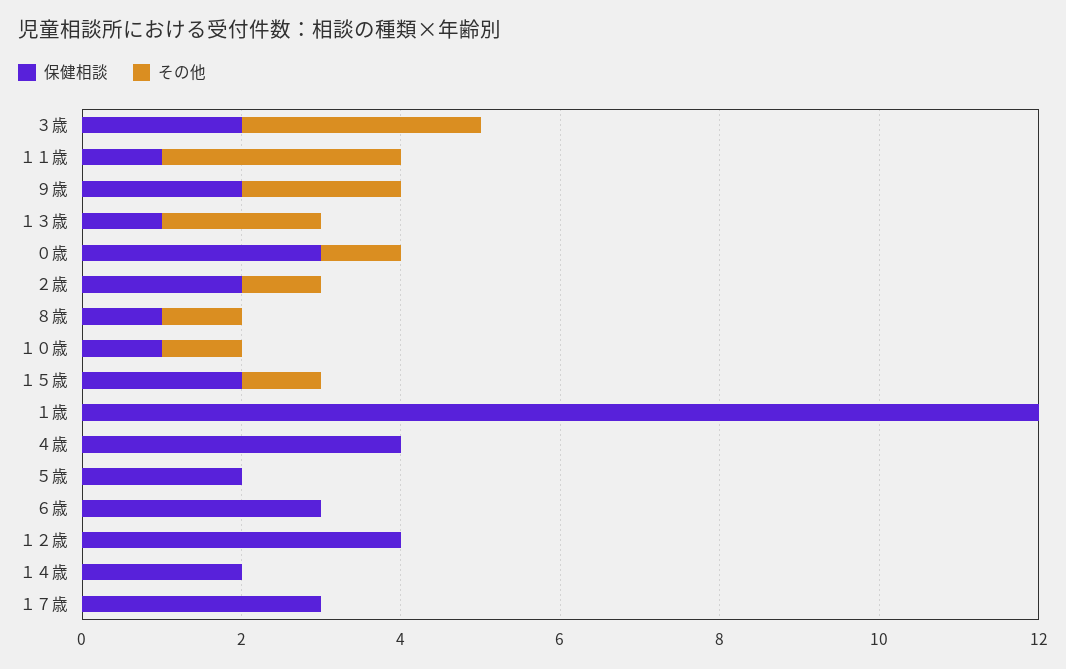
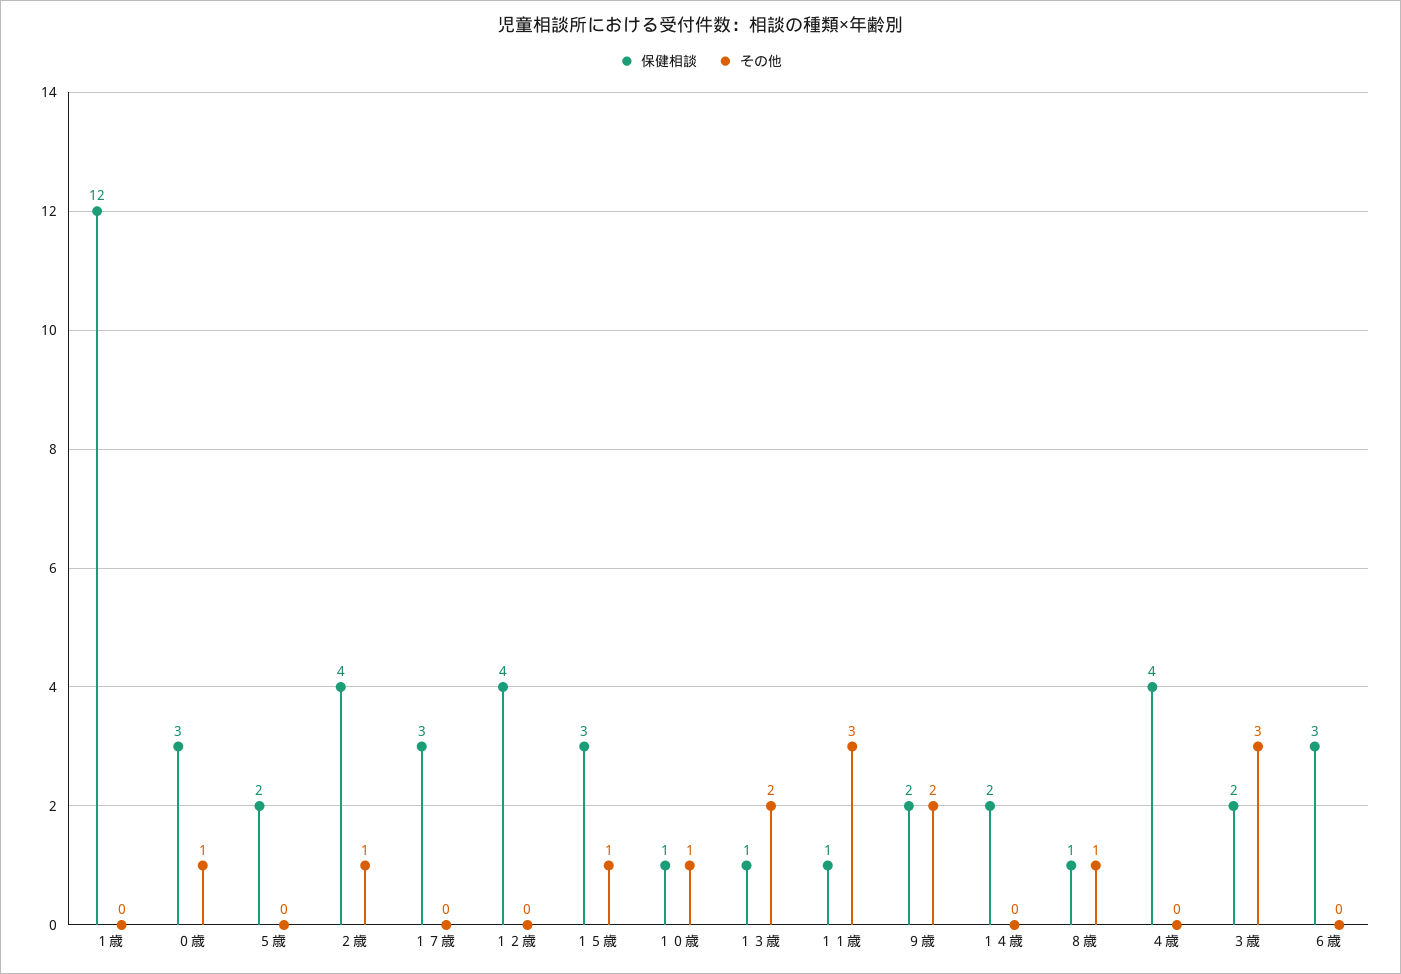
  {
    "保健相談": {
      "３歳": 2,
      "１１歳": 1,
      "９歳": 2,
      "１３歳": 1,
      "０歳": 3,
-     "２歳": 2,
+     "２歳": 4,
      "８歳": 1,
      "１０歳": 1,
-     "１５歳": 2,
+     "１５歳": 3,
      "１歳": 12,
      "４歳": 4,
      "５歳": 2,
      "６歳": 3,
      "１２歳": 4,
      "１４歳": 2,
      "１７歳": 3
    },
    "その他": {
      "３歳": 3,
      "１１歳": 3,
      "９歳": 2,
      "１３歳": 2,
      "０歳": 1,
      "２歳": 1,
      "８歳": 1,
      "１０歳": 1,
      "１５歳": 1,
      "１歳": 0,
      "４歳": 0,
      "５歳": 0,
      "６歳": 0,
      "１２歳": 0,
      "１４歳": 0,
      "１７歳": 0
    }
  }

